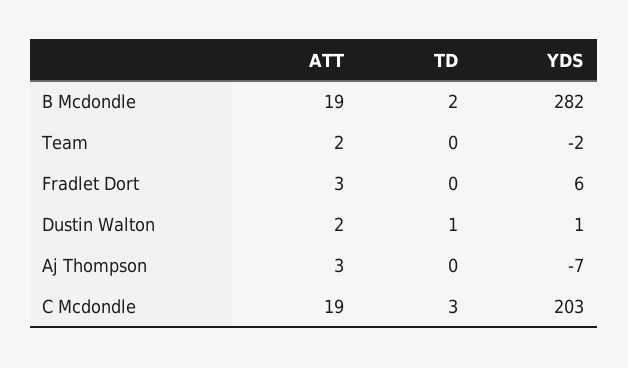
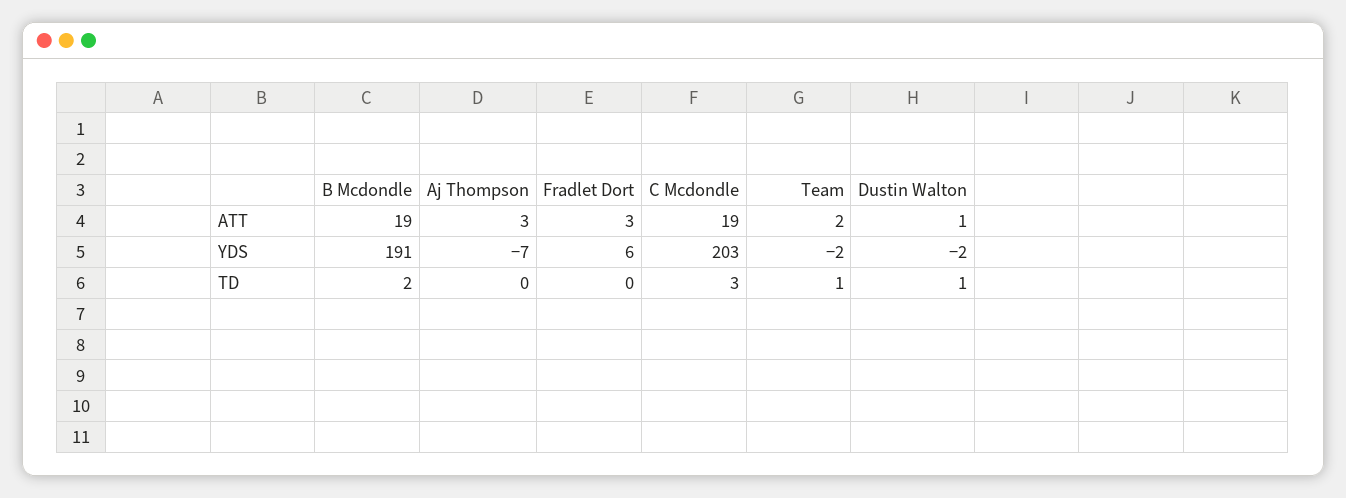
  {
    "ATT": {
      "B Mcdondle": 19,
      "Team": 2,
      "Fradlet Dort": 3,
-     "Dustin Walton": 2,
+     "Dustin Walton": 1,
      "Aj Thompson": 3,
      "C Mcdondle": 19
    },
    "TD": {
      "B Mcdondle": 2,
-     "Team": 0,
+     "Team": 1,
      "Fradlet Dort": 0,
      "Dustin Walton": 1,
      "Aj Thompson": 0,
      "C Mcdondle": 3
    },
    "YDS": {
-     "B Mcdondle": 282,
+     "B Mcdondle": 191,
      "Team": -2,
      "Fradlet Dort": 6,
-     "Dustin Walton": 1,
+     "Dustin Walton": -2,
      "Aj Thompson": -7,
      "C Mcdondle": 203
    }
  }

